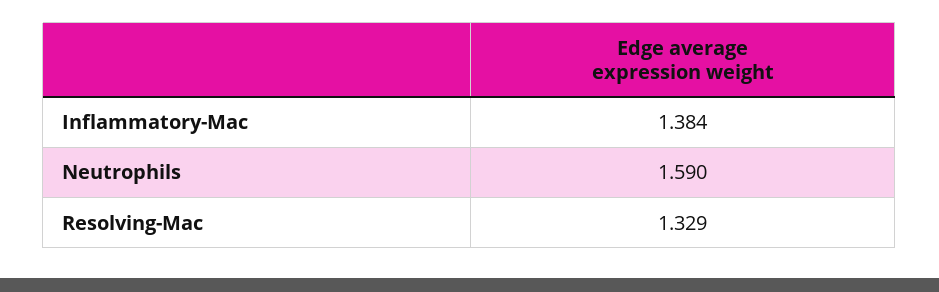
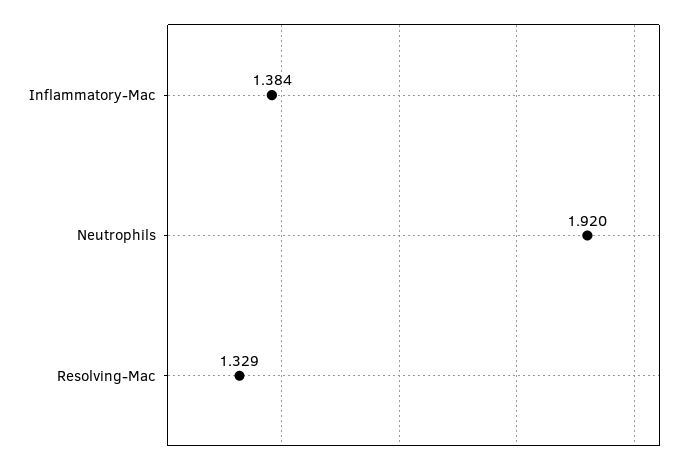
  {
    "Inflammatory-Mac": 1.384,
-   "Neutrophils": 1.59,
+   "Neutrophils": 1.92,
    "Resolving-Mac": 1.329
  }

